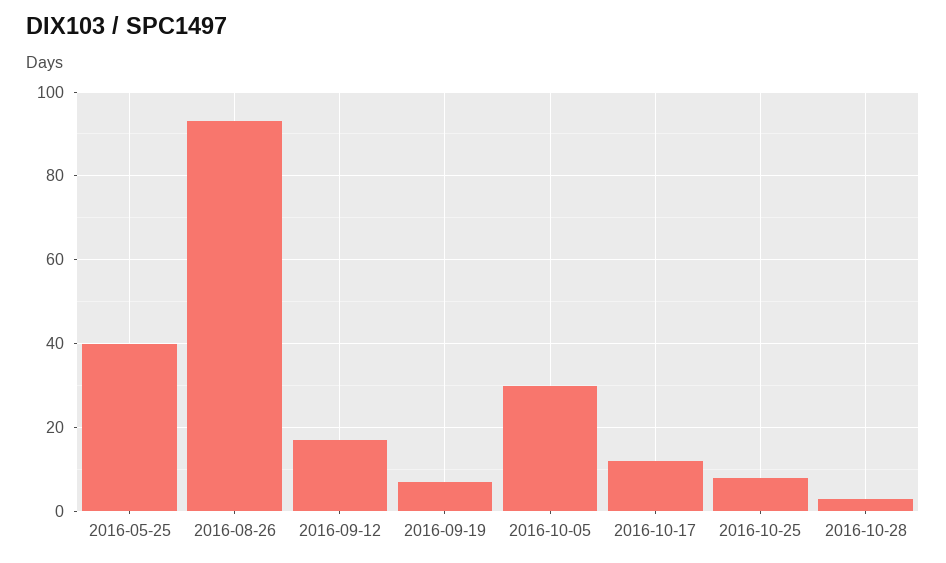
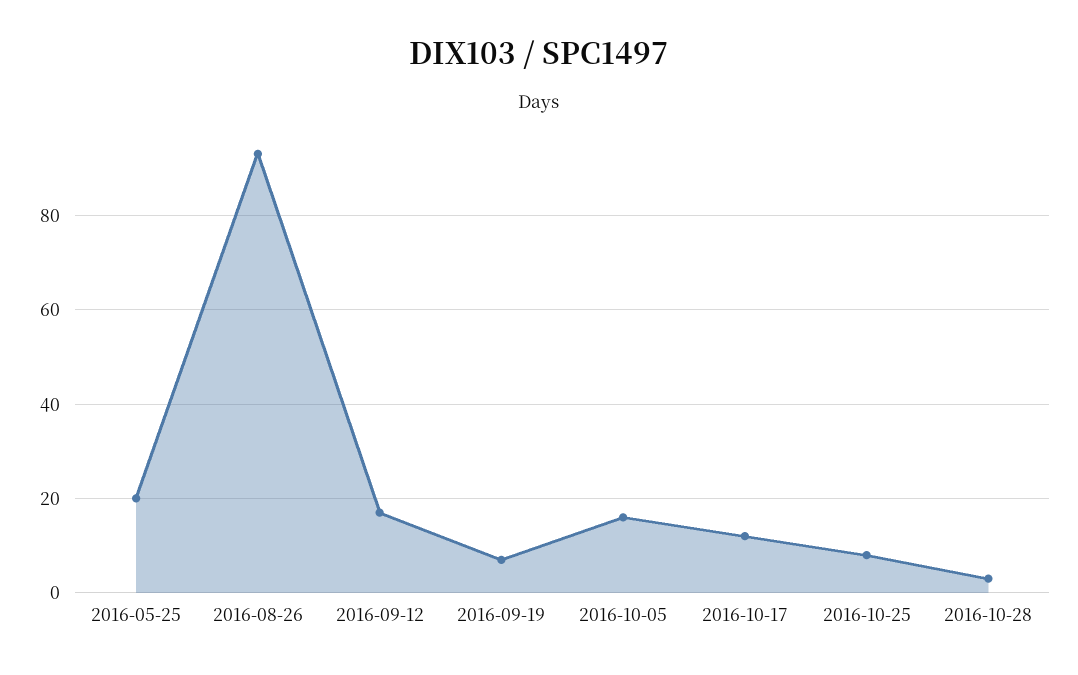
  {
-   "2016-05-25": 40,
+   "2016-05-25": 20,
    "2016-08-26": 95,
    "2016-09-12": 15,
    "2016-09-19": 5,
-   "2016-10-05": 30,
+   "2016-10-05": 15,
    "2016-10-17": 10,
    "2016-10-25": 10,
    "2016-10-28": 5
  }

